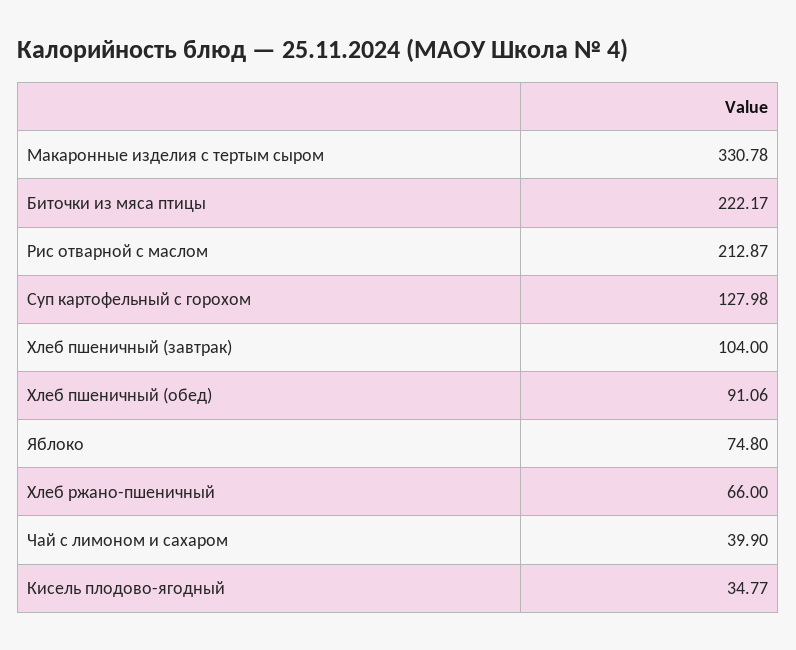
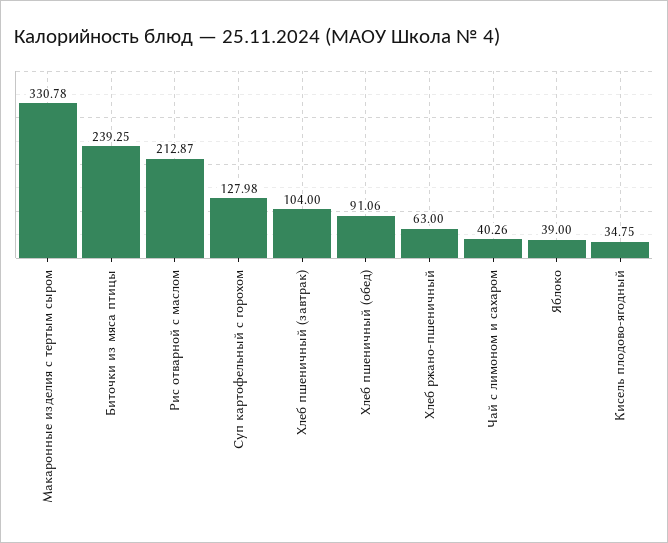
  {
    "Макаронные изделия с тертым сыром": 330.78,
-   "Биточки из мяса птицы": 222.17,
+   "Биточки из мяса птицы": 239.25,
    "Рис отварной с маслом": 212.87,
    "Суп картофельный с горохом": 127.98,
    "Хлеб пшеничный (завтрак)": 104,
    "Хлеб пшеничный (обед)": 91.06,
-   "Яблоко": 74.8,
+   "Яблоко": 39,
-   "Хлеб ржано-пшеничный": 66,
+   "Хлеб ржано-пшеничный": 63,
-   "Чай с лимоном и сахаром": 39.9,
+   "Чай с лимоном и сахаром": 40.26,
-   "Кисель плодово-ягодный": 34.77
+   "Кисель плодово-ягодный": 34.75
  }

